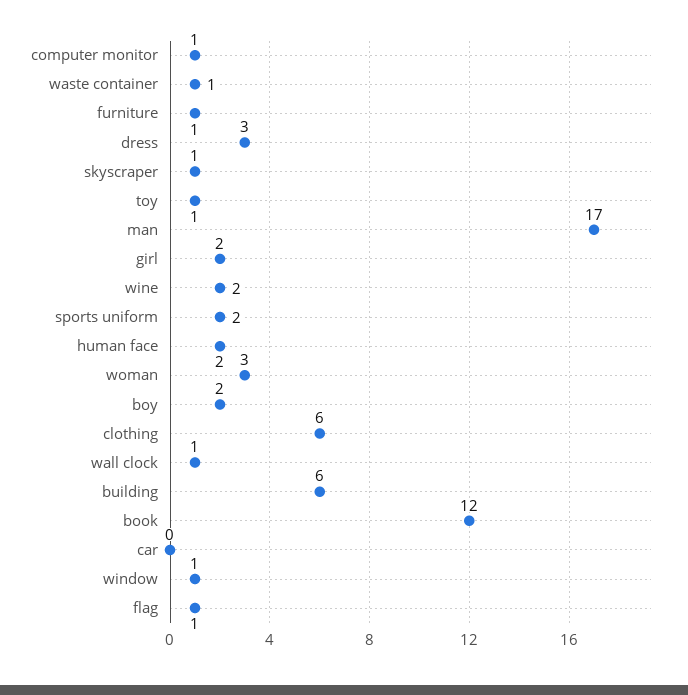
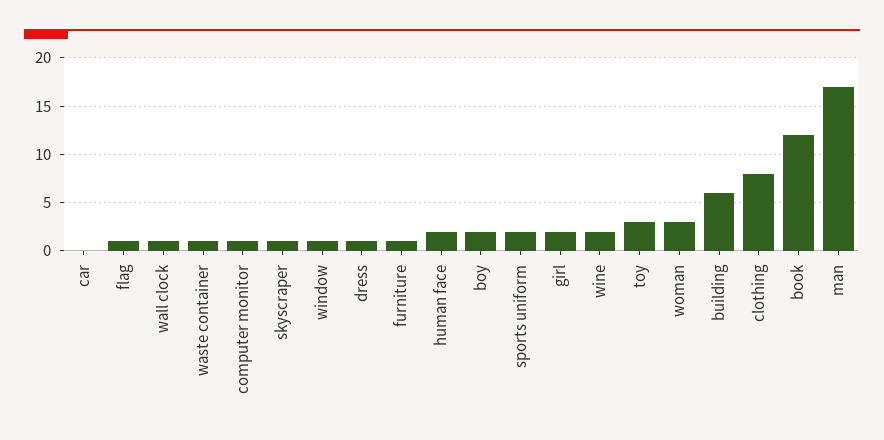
  {
    "computer monitor": 1,
    "waste container": 1,
    "furniture": 1,
-   "dress": 3,
+   "dress": 1,
    "skyscraper": 1,
-   "toy": 1,
+   "toy": 3,
    "man": 17,
    "girl": 2,
    "wine": 2,
    "sports uniform": 2,
    "human face": 2,
    "woman": 3,
    "boy": 2,
-   "clothing": 6,
+   "clothing": 8,
    "wall clock": 1,
    "building": 6,
    "book": 12,
    "car": 0,
    "window": 1,
    "flag": 1
  }

